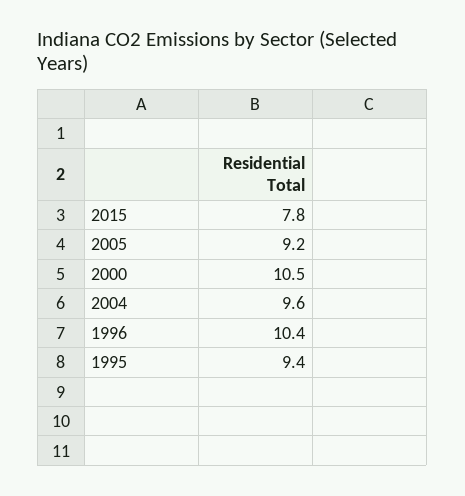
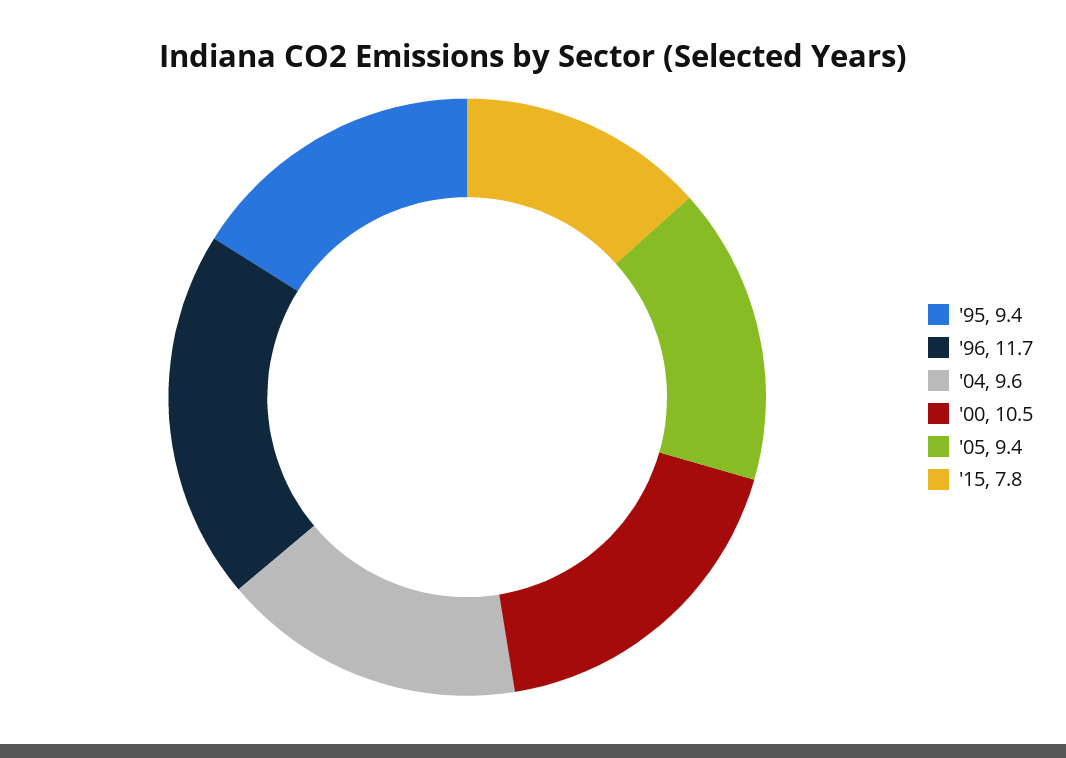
  {
    "2015": 7.8,
-   "2005": 9.2,
+   "2005": 9.4,
    "2000": 10.5,
    "2004": 9.6,
-   "1996": 10.4,
+   "1996": 11.7,
    "1995": 9.4
  }

